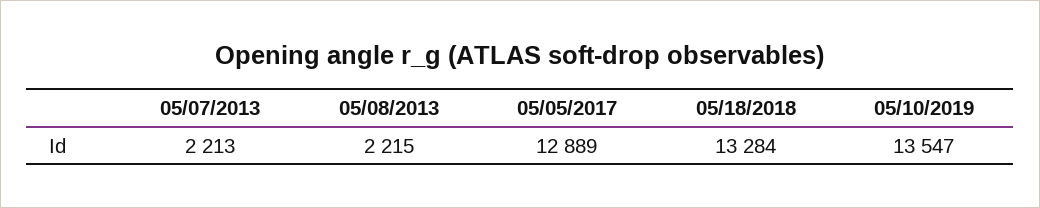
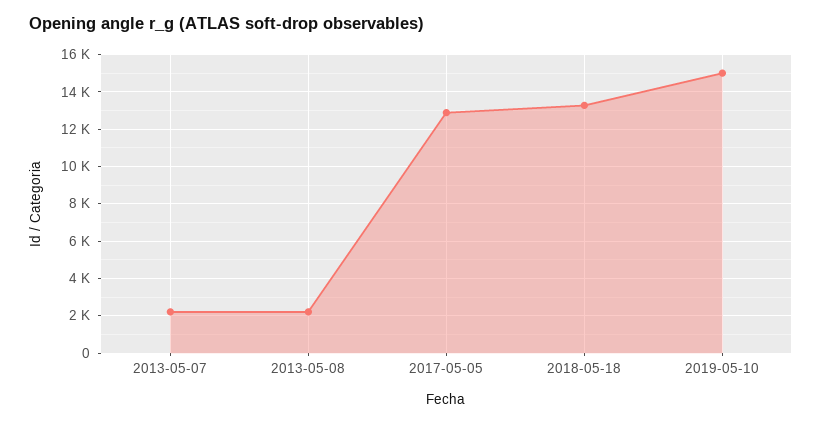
  {
    "05/07/2013": 2213,
    "05/08/2013": 2215,
    "05/05/2017": 12889,
    "05/18/2018": 13284,
-   "05/10/2019": 13547
+   "05/10/2019": 15000
  }

